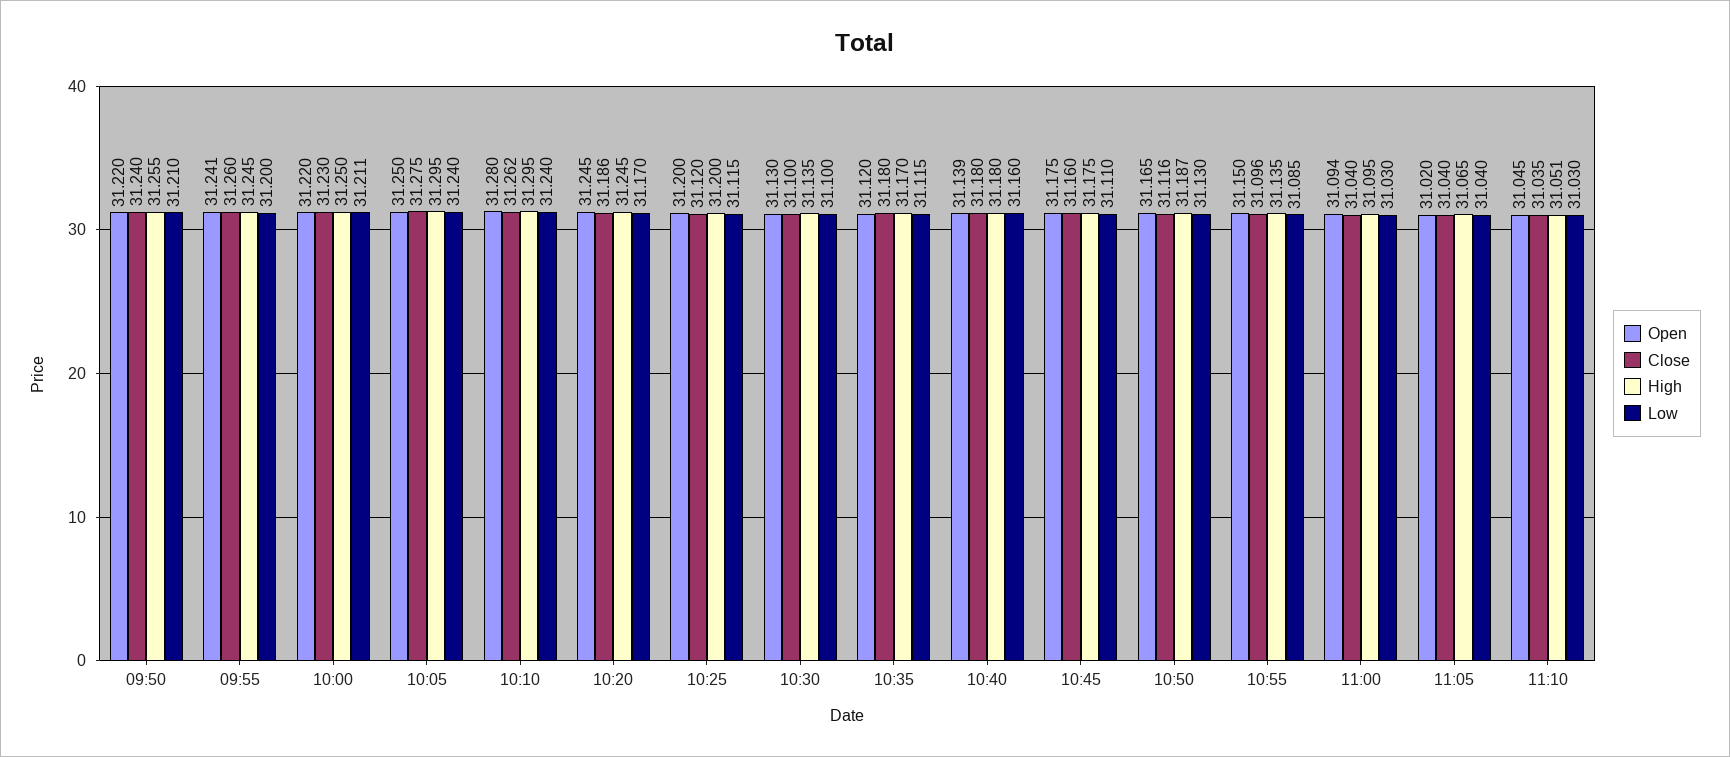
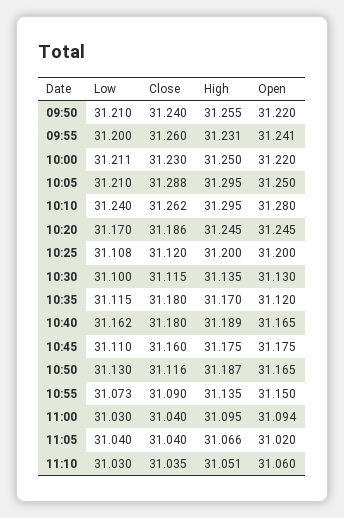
  {
    "Open": {
      "09:50": 31.22,
      "09:55": 31.241,
      "10:00": 31.22,
      "10:05": 31.25,
      "10:10": 31.28,
      "10:20": 31.245,
      "10:25": 31.2,
      "10:30": 31.13,
      "10:35": 31.12,
-     "10:40": 31.139,
+     "10:40": 31.165,
      "10:45": 31.175,
      "10:50": 31.165,
      "10:55": 31.15,
      "11:00": 31.094,
      "11:05": 31.02,
-     "11:10": 31.045
+     "11:10": 31.06
    },
    "Close": {
      "09:50": 31.24,
      "09:55": 31.26,
      "10:00": 31.23,
-     "10:05": 31.275,
+     "10:05": 31.288,
      "10:10": 31.262,
      "10:20": 31.186,
      "10:25": 31.12,
-     "10:30": 31.1,
+     "10:30": 31.115,
      "10:35": 31.18,
      "10:40": 31.18,
      "10:45": 31.16,
      "10:50": 31.116,
-     "10:55": 31.096,
+     "10:55": 31.09,
      "11:00": 31.04,
      "11:05": 31.04,
      "11:10": 31.035
    },
    "High": {
      "09:50": 31.255,
-     "09:55": 31.245,
+     "09:55": 31.231,
      "10:00": 31.25,
      "10:05": 31.295,
      "10:10": 31.295,
      "10:20": 31.245,
      "10:25": 31.2,
      "10:30": 31.135,
      "10:35": 31.17,
-     "10:40": 31.18,
+     "10:40": 31.189,
      "10:45": 31.175,
      "10:50": 31.187,
      "10:55": 31.135,
      "11:00": 31.095,
-     "11:05": 31.065,
+     "11:05": 31.066,
      "11:10": 31.051
    },
    "Low": {
      "09:50": 31.21,
      "09:55": 31.2,
      "10:00": 31.211,
-     "10:05": 31.24,
+     "10:05": 31.21,
      "10:10": 31.24,
      "10:20": 31.17,
-     "10:25": 31.115,
+     "10:25": 31.108,
      "10:30": 31.1,
      "10:35": 31.115,
-     "10:40": 31.16,
+     "10:40": 31.162,
      "10:45": 31.11,
      "10:50": 31.13,
-     "10:55": 31.085,
+     "10:55": 31.073,
      "11:00": 31.03,
      "11:05": 31.04,
      "11:10": 31.03
    }
  }

